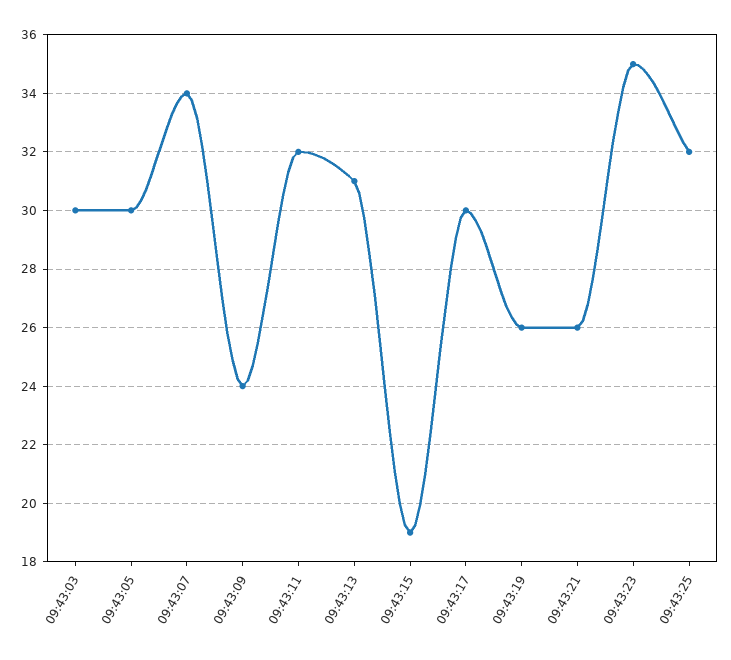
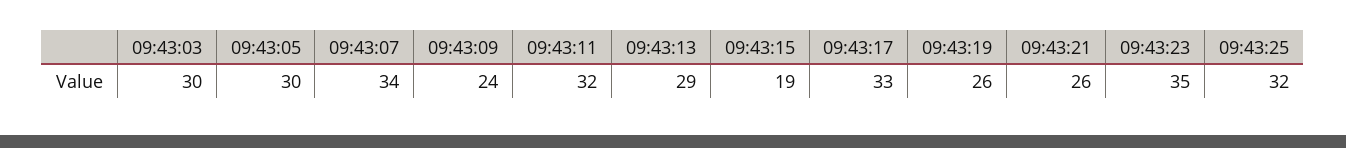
  {
    "09:43:03": 30,
    "09:43:05": 30,
    "09:43:07": 34,
    "09:43:09": 24,
    "09:43:11": 32,
-   "09:43:13": 31,
+   "09:43:13": 29,
    "09:43:15": 19,
-   "09:43:17": 30,
+   "09:43:17": 33,
    "09:43:19": 26,
    "09:43:21": 26,
    "09:43:23": 35,
    "09:43:25": 32
  }

